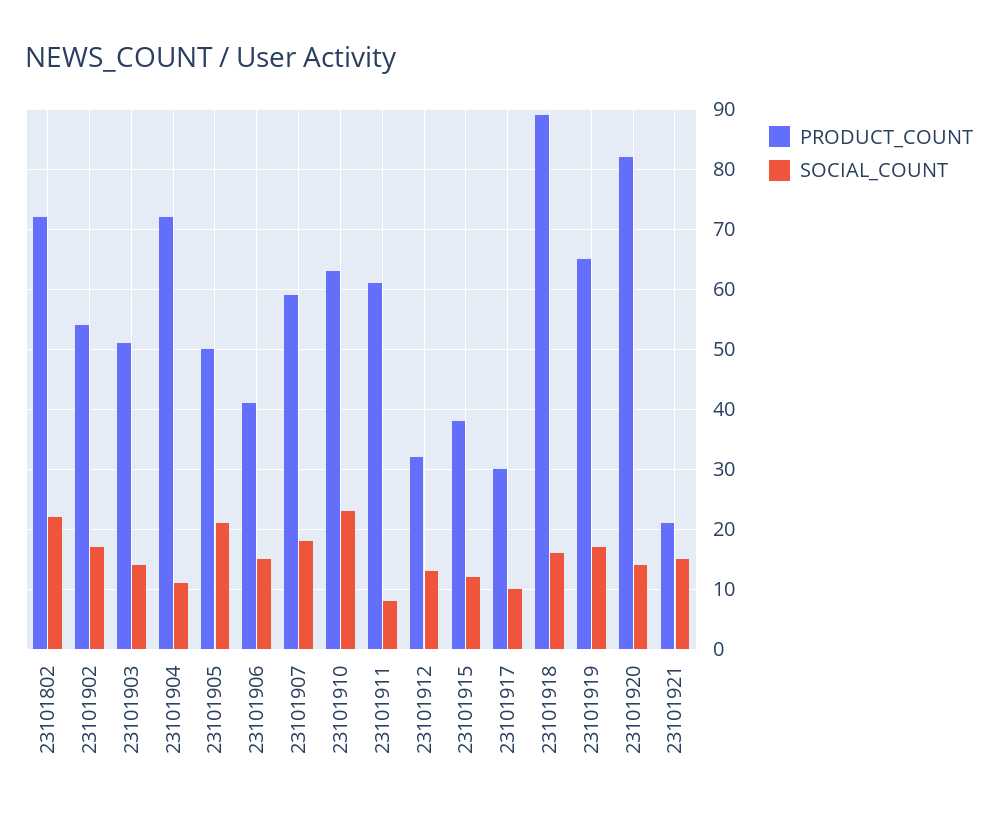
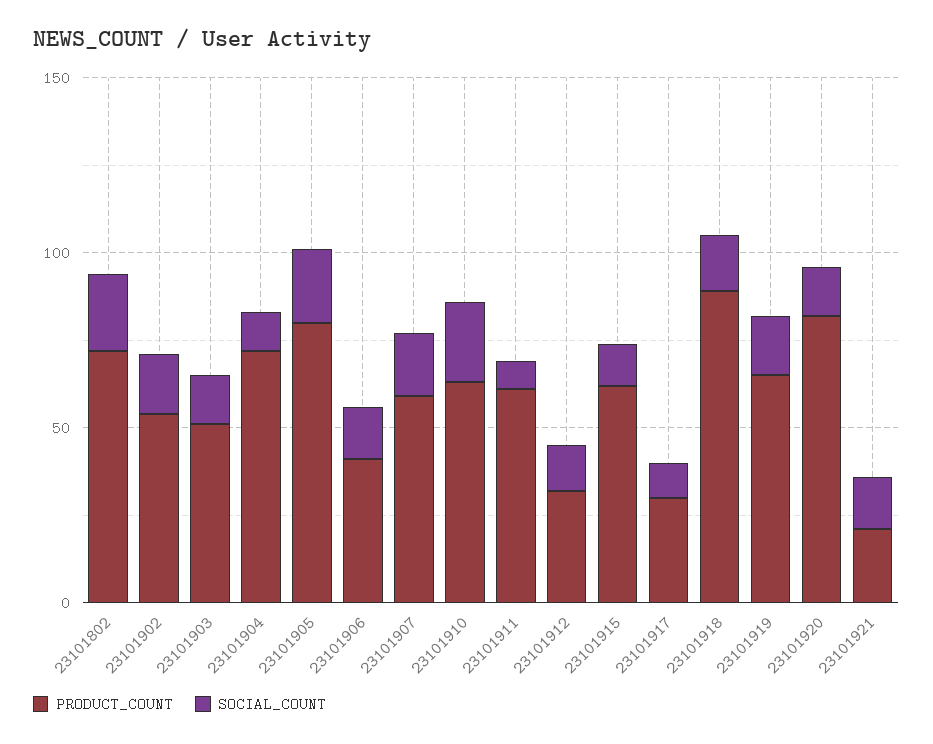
  {
    "PRODUCT_COUNT": {
      "23101802": 72,
      "23101902": 54,
      "23101903": 51,
      "23101904": 72,
-     "23101905": 50,
+     "23101905": 80,
      "23101906": 41,
      "23101907": 59,
      "23101910": 63,
      "23101911": 61,
      "23101912": 32,
-     "23101915": 38,
+     "23101915": 60,
      "23101917": 30,
      "23101918": 89,
      "23101919": 65,
      "23101920": 82,
      "23101921": 21
    },
    "SOCIAL_COUNT": {
      "23101802": 22,
      "23101902": 17,
      "23101903": 14,
      "23101904": 11,
      "23101905": 21,
      "23101906": 15,
      "23101907": 18,
      "23101910": 23,
      "23101911": 8,
      "23101912": 13,
      "23101915": 12,
      "23101917": 10,
      "23101918": 16,
      "23101919": 17,
      "23101920": 14,
      "23101921": 15
    }
  }

